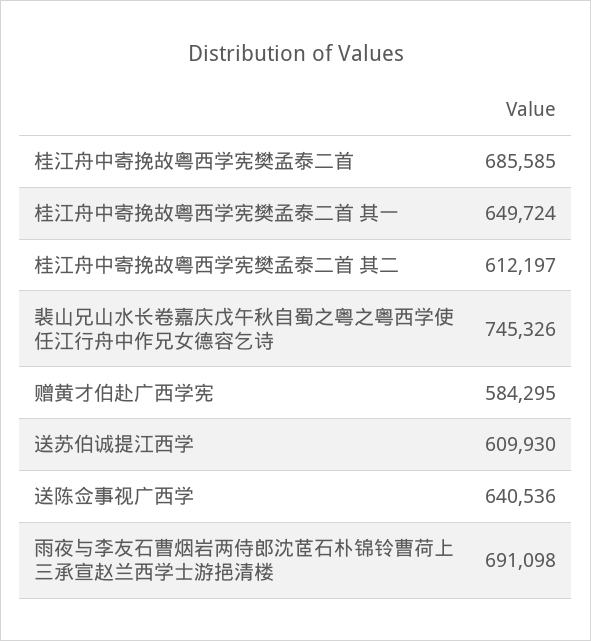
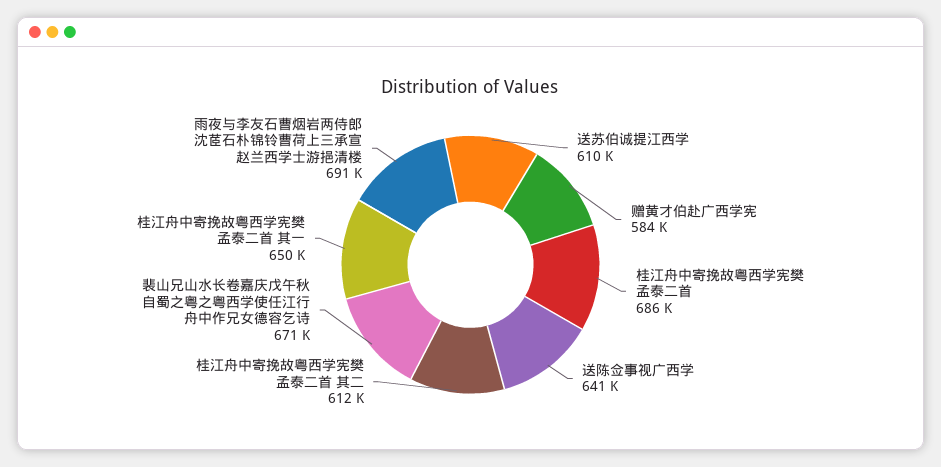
  {
    "桂江舟中寄挽故粤西学宪樊孟泰二首": 685585,
    "桂江舟中寄挽故粤西学宪樊孟泰二首 其一": 649724,
    "桂江舟中寄挽故粤西学宪樊孟泰二首 其二": 612197,
-   "裴山兄山水长卷嘉庆戊午秋自蜀之粤之粤西学使任江行舟中作兄女德容乞诗": 745326,
+   "裴山兄山水长卷嘉庆戊午秋自蜀之粤之粤西学使任江行舟中作兄女德容乞诗": 671000,
    "赠黄才伯赴广西学宪": 584295,
    "送苏伯诚提江西学": 609930,
    "送陈佥事视广西学": 640536,
    "雨夜与李友石曹烟岩两侍郎沈茝石朴锦铃曹荷上三承宣赵兰西学士游挹清楼": 691098
  }

